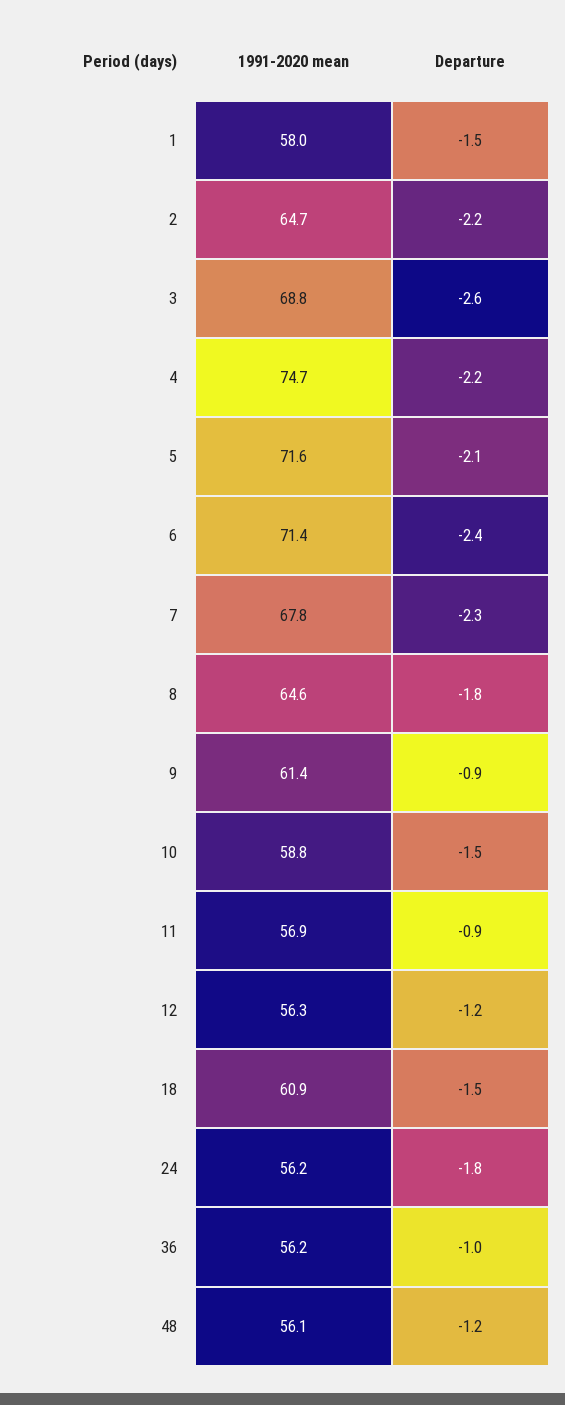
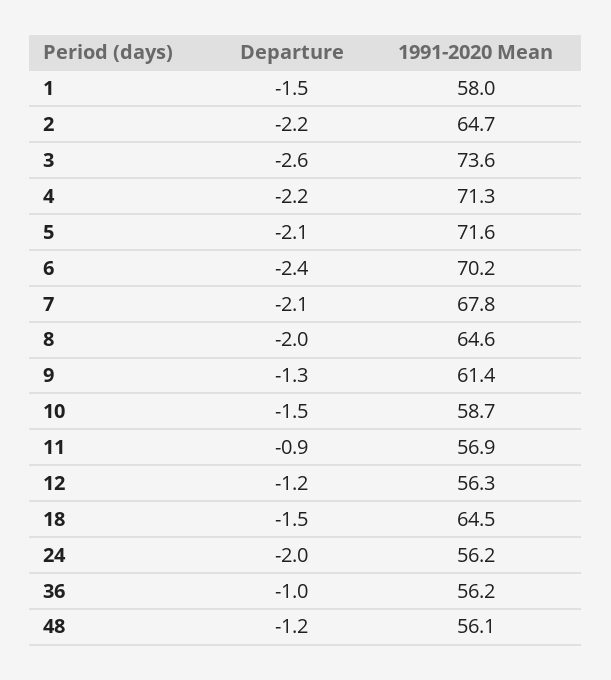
  {
    "1991-2020 mean": {
      "1": 58,
      "2": 64.7,
-     "3": 68.8,
+     "3": 73.6,
-     "4": 74.7,
+     "4": 71.3,
      "5": 71.6,
-     "6": 71.4,
+     "6": 70.2,
      "7": 67.8,
      "8": 64.6,
      "9": 61.4,
-     "10": 58.8,
+     "10": 58.7,
      "11": 56.9,
      "12": 56.3,
-     "18": 60.9,
+     "18": 64.5,
      "24": 56.2,
      "36": 56.2,
      "48": 56.1
    },
    "Departure": {
      "1": -1.5,
      "2": -2.2,
      "3": -2.6,
      "4": -2.2,
      "5": -2.1,
      "6": -2.4,
-     "7": -2.3,
+     "7": -2.1,
-     "8": -1.8,
+     "8": -2,
-     "9": -0.9,
+     "9": -1.3,
      "10": -1.5,
      "11": -0.9,
      "12": -1.2,
      "18": -1.5,
-     "24": -1.8,
+     "24": -2,
      "36": -1,
      "48": -1.2
    }
  }

